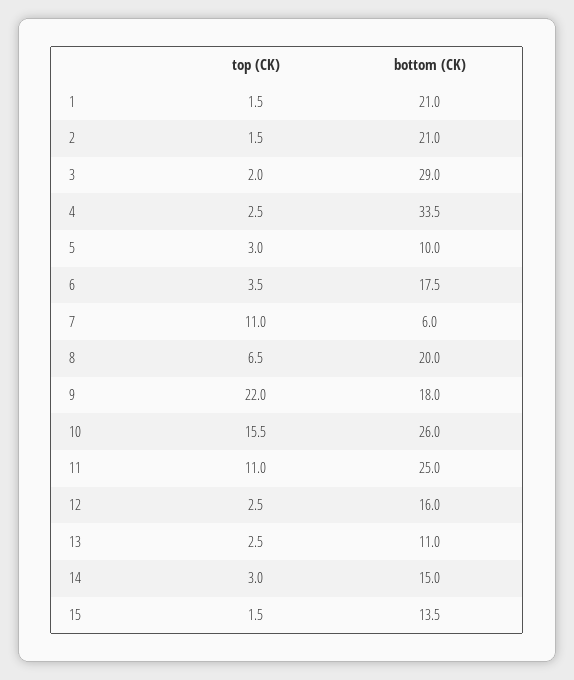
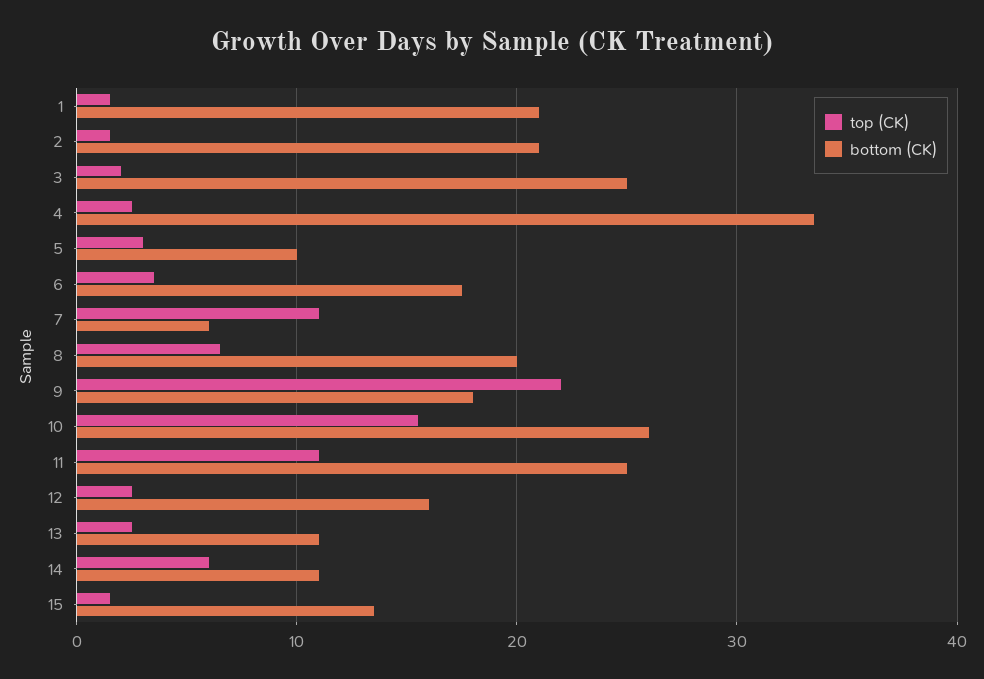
  {
    "top (CK)": {
      "1": 1.5,
      "2": 1.5,
      "3": 2,
      "4": 2.5,
      "5": 3,
      "6": 3.5,
      "7": 11,
      "8": 6.5,
      "9": 22,
      "10": 15.5,
      "11": 11,
      "12": 2.5,
      "13": 2.5,
-     "14": 3,
+     "14": 6,
      "15": 1.5
    },
    "bottom (CK)": {
      "1": 21,
      "2": 21,
-     "3": 29,
+     "3": 25,
      "4": 33.5,
      "5": 10,
      "6": 17.5,
      "7": 6,
      "8": 20,
      "9": 18,
      "10": 26,
      "11": 25,
      "12": 16,
      "13": 11,
-     "14": 15,
+     "14": 11,
      "15": 13.5
    }
  }

